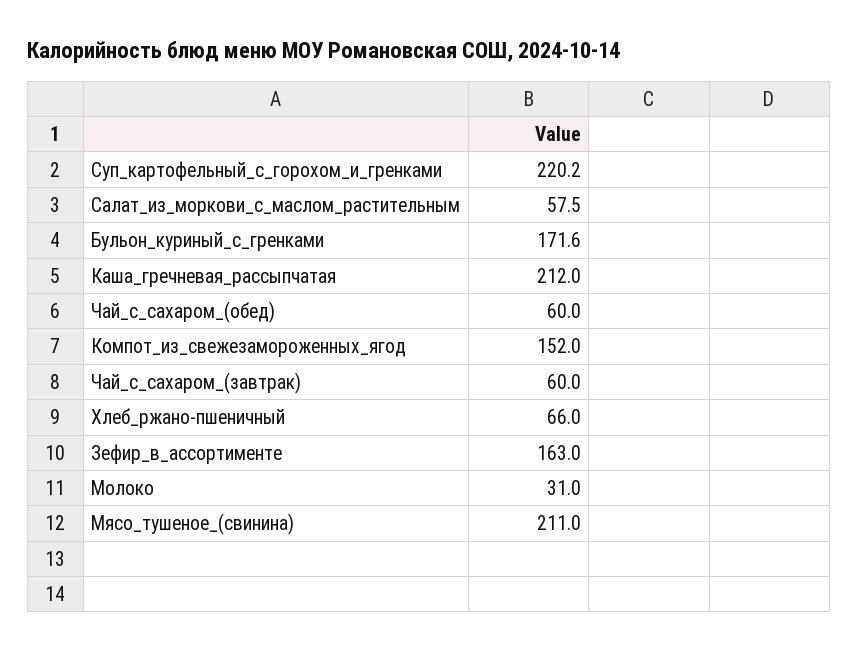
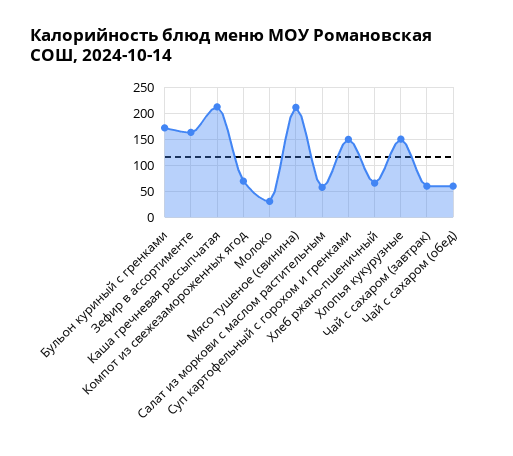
  {
-   "Суп_картофельный_с_горохом_и_гренками": 220.2,
+   "Суп_картофельный_с_горохом_и_гренками": 150,
    "Салат_из_моркови_с_маслом_растительным": 57.5,
    "Бульон_куриный_с_гренками": 171.6,
    "Каша_гречневая_рассыпчатая": 212,
    "Чай_с_сахаром_(обед)": 60,
-   "Компот_из_свежезамороженных_ягод": 152,
+   "Компот_из_свежезамороженных_ягод": 75,
    "Чай_с_сахаром_(завтрак)": 60,
    "Хлеб_ржано-пшеничный": 66,
    "Зефир_в_ассортименте": 163,
    "Молоко": 31,
-   "Мясо_тушеное_(свинина)": 211
+   "Мясо_тушеное_(свинина)": 211,
+   "Хлопья кукурузные": 150
  }

